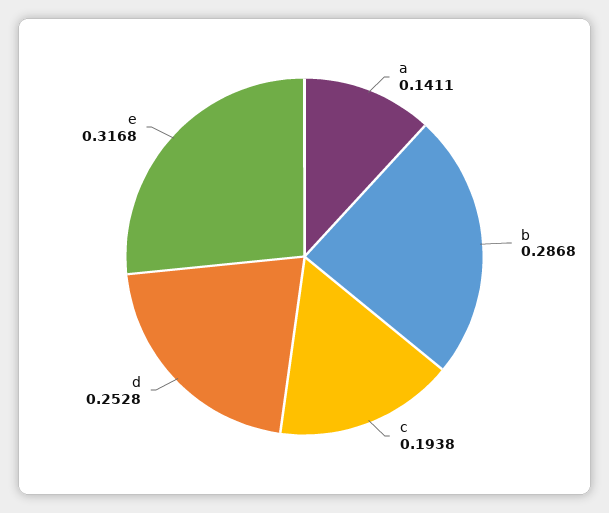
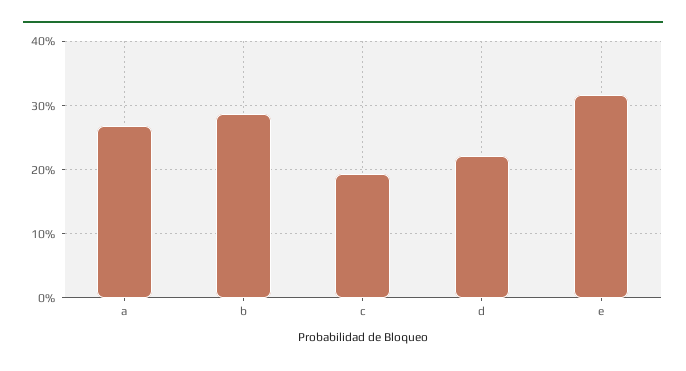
  {
-   "a": 0.1411,
+   "a": 0.27,
    "b": 0.2868,
    "c": 0.1938,
-   "d": 0.2528,
+   "d": 0.22,
    "e": 0.3168
  }

